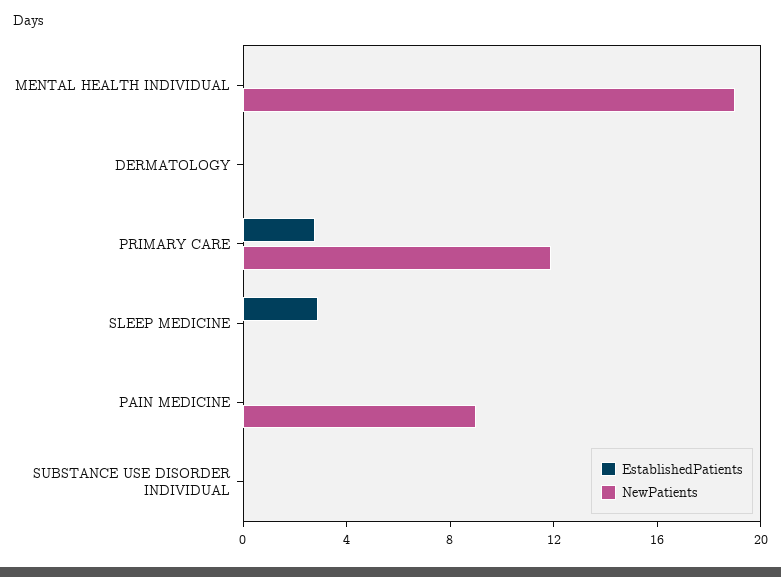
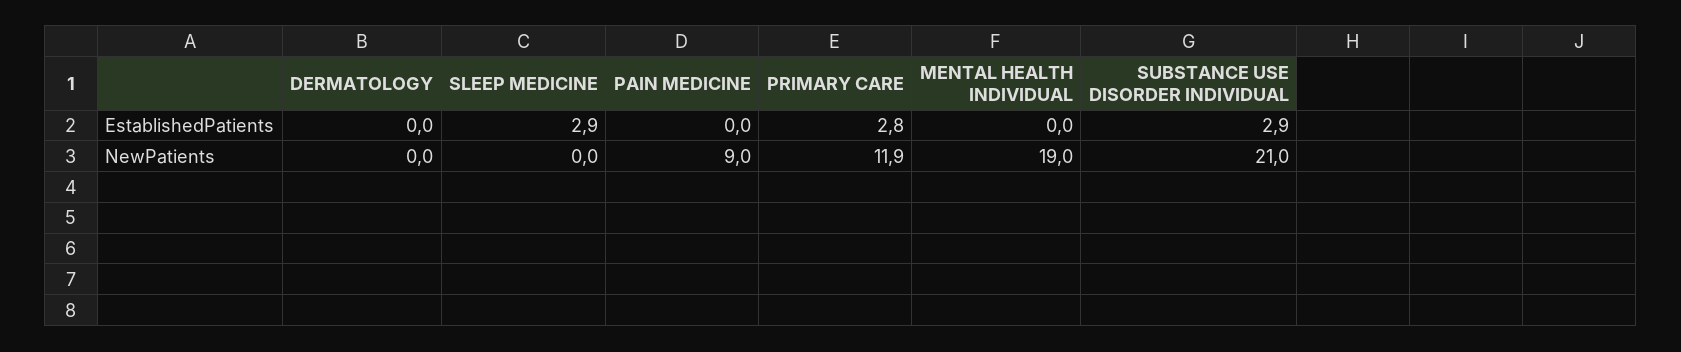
  {
    "EstablishedPatients": {
      "MENTAL HEALTH INDIVIDUAL": 0,
      "DERMATOLOGY": 0,
      "PRIMARY CARE": 2.8,
      "SLEEP MEDICINE": 2.9,
      "PAIN MEDICINE": 0,
-     "SUBSTANCE USE DISORDER INDIVIDUAL": 0
+     "SUBSTANCE USE DISORDER INDIVIDUAL": 2.9
    },
    "NewPatients": {
      "MENTAL HEALTH INDIVIDUAL": 19,
      "DERMATOLOGY": 0,
      "PRIMARY CARE": 11.9,
      "SLEEP MEDICINE": 0,
      "PAIN MEDICINE": 9,
-     "SUBSTANCE USE DISORDER INDIVIDUAL": 0
+     "SUBSTANCE USE DISORDER INDIVIDUAL": 21
    }
  }

